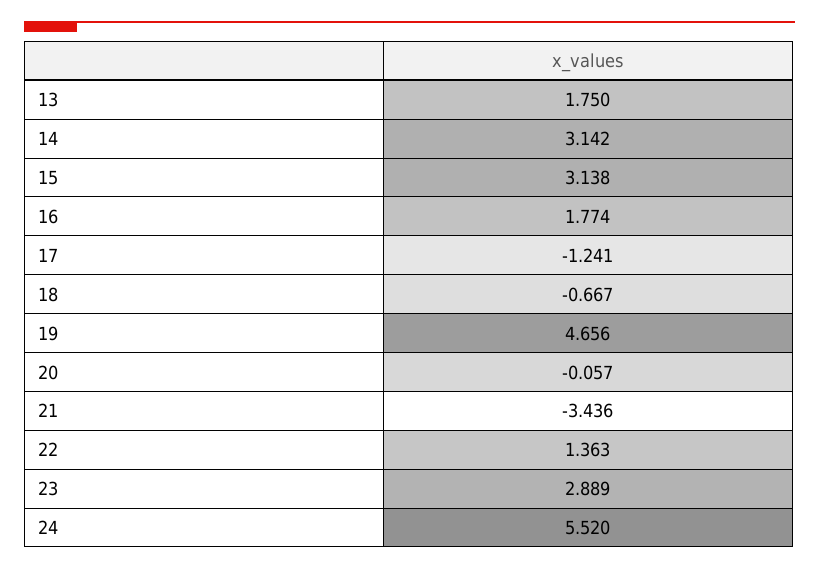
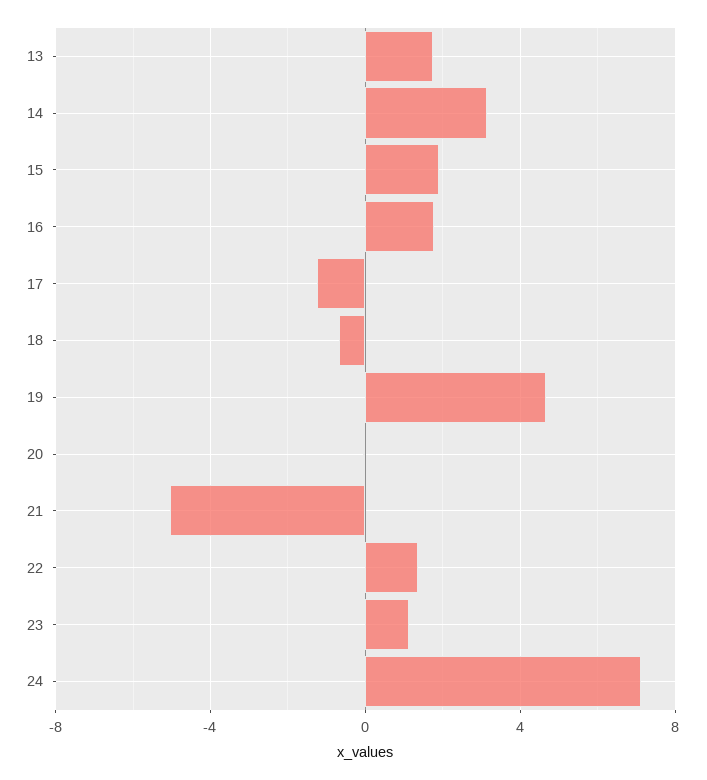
  {
    "13": 1.75,
    "14": 3.142,
-   "15": 3.138,
+   "15": 2,
    "16": 1.774,
    "17": -1.241,
    "18": -0.667,
    "19": 4.656,
    "20": -0.057,
-   "21": -3.436,
+   "21": -5,
    "22": 1.363,
-   "23": 2.889,
+   "23": 1,
-   "24": 5.52
+   "24": 7
  }

